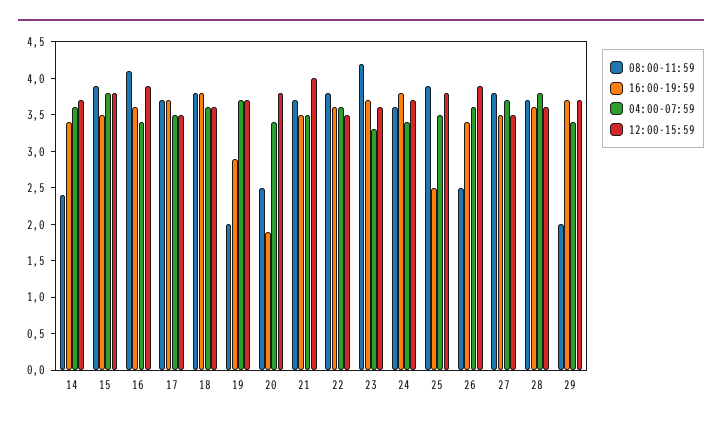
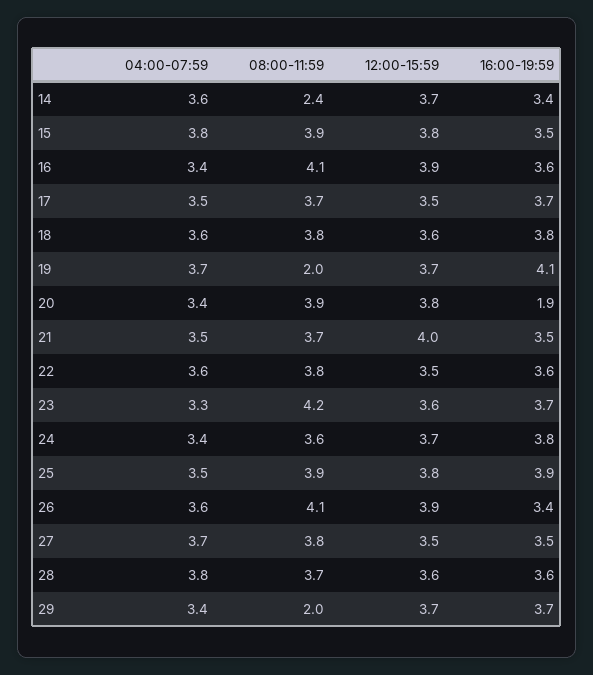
  {
    "08:00-11:59": {
      "14": 2.4,
      "15": 3.9,
      "16": 4.1,
      "17": 3.7,
      "18": 3.8,
      "19": 2,
-     "20": 2.5,
+     "20": 3.9,
      "21": 3.7,
      "22": 3.8,
      "23": 4.2,
      "24": 3.6,
      "25": 3.9,
-     "26": 2.5,
+     "26": 4.1,
      "27": 3.8,
      "28": 3.7,
      "29": 2
    },
    "16:00-19:59": {
      "14": 3.4,
      "15": 3.5,
      "16": 3.6,
      "17": 3.7,
      "18": 3.8,
-     "19": 3,
+     "19": 4.1,
      "20": 1.9,
      "21": 3.5,
      "22": 3.6,
      "23": 3.7,
      "24": 3.8,
-     "25": 2.5,
+     "25": 3.9,
      "26": 3.4,
      "27": 3.5,
      "28": 3.6,
      "29": 3.7
    },
    "04:00-07:59": {
      "14": 3.6,
      "15": 3.8,
      "16": 3.4,
      "17": 3.5,
      "18": 3.6,
      "19": 3.7,
      "20": 3.4,
      "21": 3.5,
      "22": 3.6,
      "23": 3.3,
      "24": 3.4,
      "25": 3.5,
      "26": 3.6,
      "27": 3.7,
      "28": 3.8,
      "29": 3.4
    },
    "12:00-15:59": {
      "14": 3.7,
      "15": 3.8,
      "16": 3.9,
      "17": 3.5,
      "18": 3.6,
      "19": 3.7,
      "20": 3.8,
      "21": 4,
      "22": 3.5,
      "23": 3.6,
      "24": 3.7,
      "25": 3.8,
      "26": 3.9,
      "27": 3.5,
      "28": 3.6,
      "29": 3.7
    }
  }

